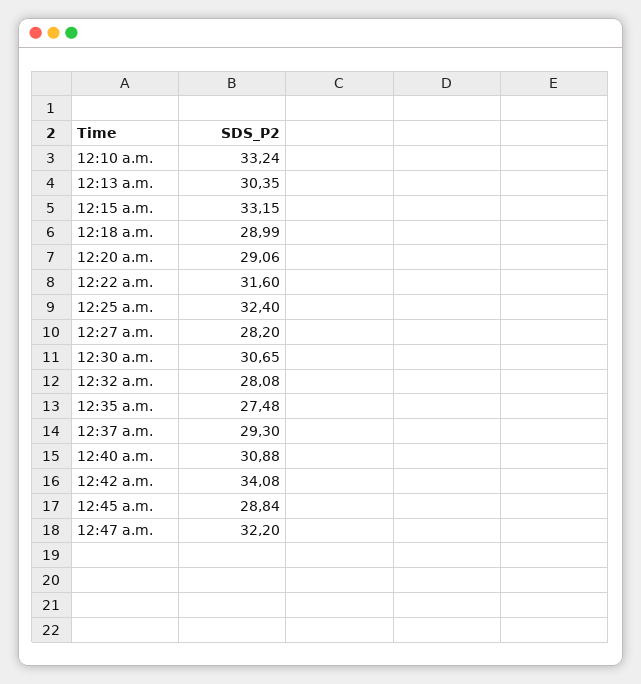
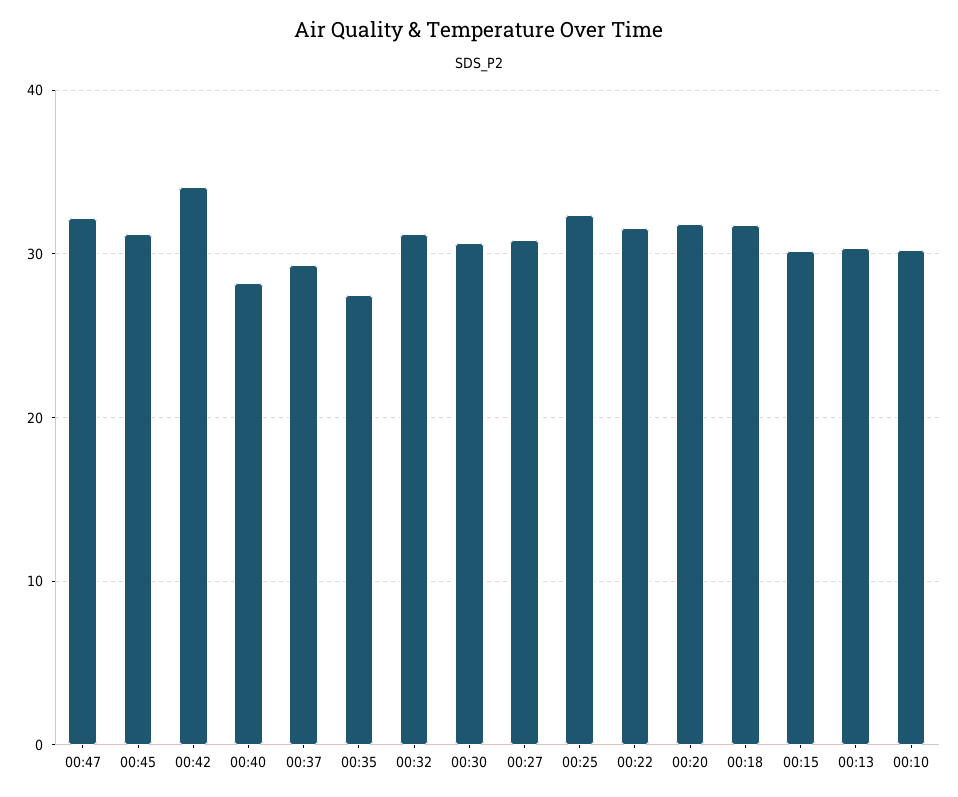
  {
-   "12:10 a.m.": 33.24,
+   "12:10 a.m.": 30,
    "12:13 a.m.": 30.35,
-   "12:15 a.m.": 33.15,
+   "12:15 a.m.": 30,
-   "12:18 a.m.": 28.99,
+   "12:18 a.m.": 32,
-   "12:20 a.m.": 29.06,
+   "12:20 a.m.": 32,
    "12:22 a.m.": 31.6,
    "12:25 a.m.": 32.4,
-   "12:27 a.m.": 28.2,
+   "12:27 a.m.": 31,
    "12:30 a.m.": 30.65,
-   "12:32 a.m.": 28.08,
+   "12:32 a.m.": 31,
    "12:35 a.m.": 27.48,
    "12:37 a.m.": 29.3,
-   "12:40 a.m.": 30.88,
+   "12:40 a.m.": 28,
    "12:42 a.m.": 34.08,
-   "12:45 a.m.": 28.84,
+   "12:45 a.m.": 31,
    "12:47 a.m.": 32.2
  }

